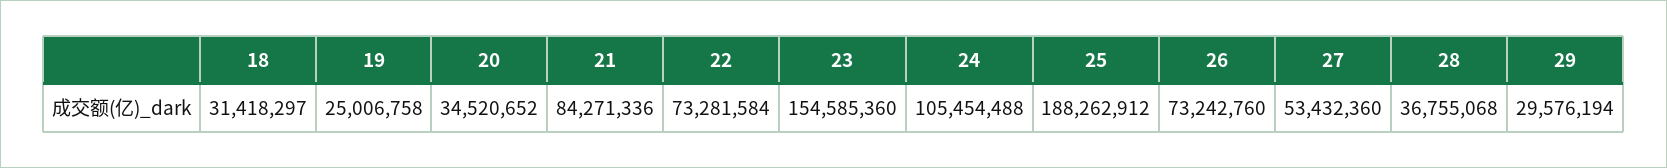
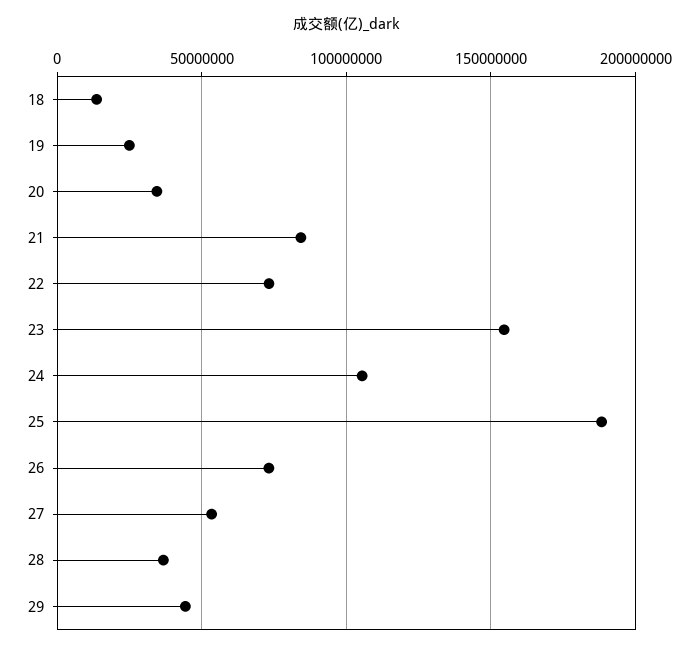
  {
-   "18": 31418297,
+   "18": 15000000,
    "19": 25006758,
    "20": 34520652,
    "21": 84271336,
    "22": 73281584,
    "23": 154585360,
    "24": 105454488,
    "25": 188262912,
    "26": 73242760,
    "27": 53432360,
    "28": 36755068,
-   "29": 29576194
+   "29": 45000000
  }

